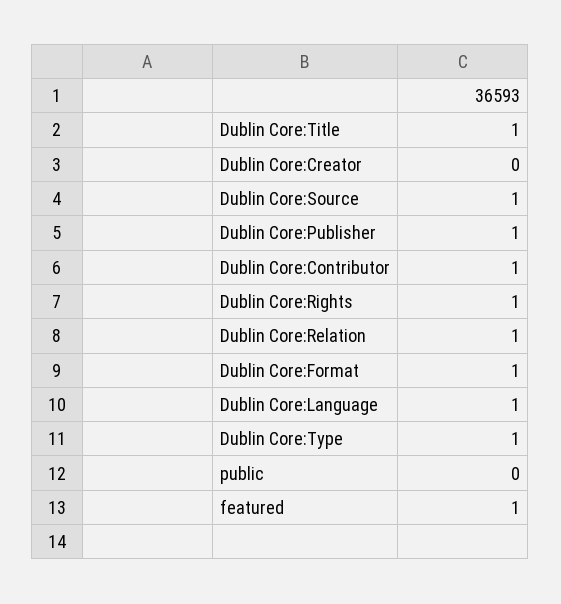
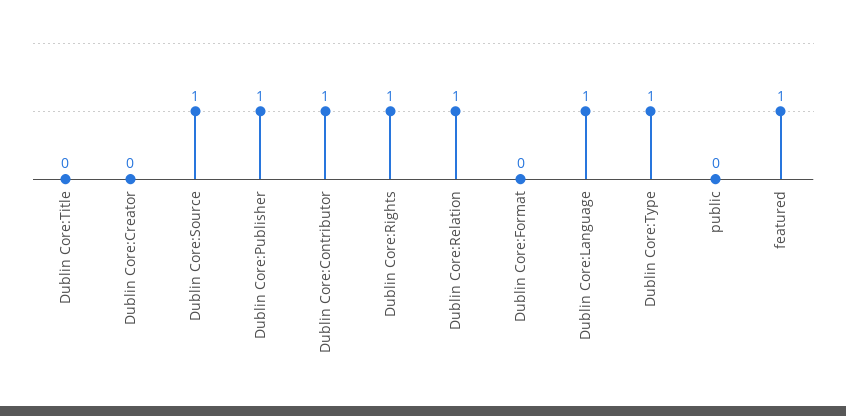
  {
-   "Dublin Core:Title": 1,
+   "Dublin Core:Title": 0,
    "Dublin Core:Creator": 0,
    "Dublin Core:Source": 1,
    "Dublin Core:Publisher": 1,
    "Dublin Core:Contributor": 1,
    "Dublin Core:Rights": 1,
    "Dublin Core:Relation": 1,
-   "Dublin Core:Format": 1,
+   "Dublin Core:Format": 0,
    "Dublin Core:Language": 1,
    "Dublin Core:Type": 1,
    "public": 0,
    "featured": 1
  }

